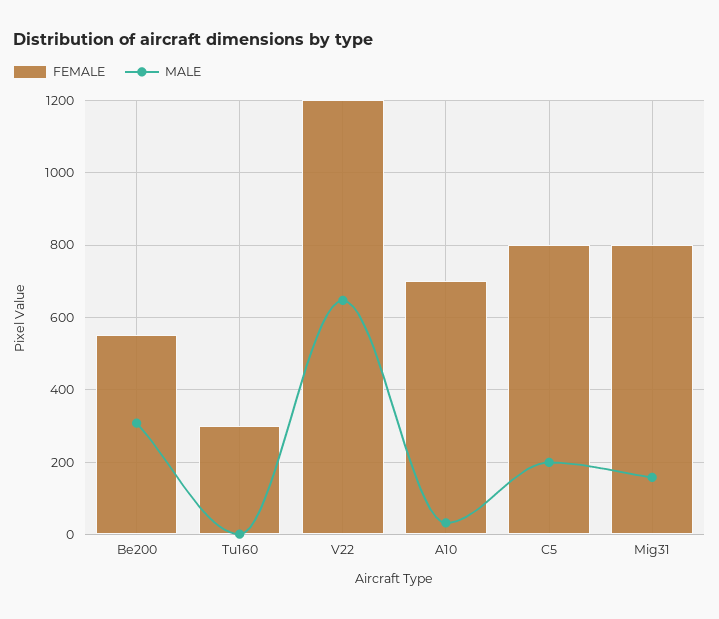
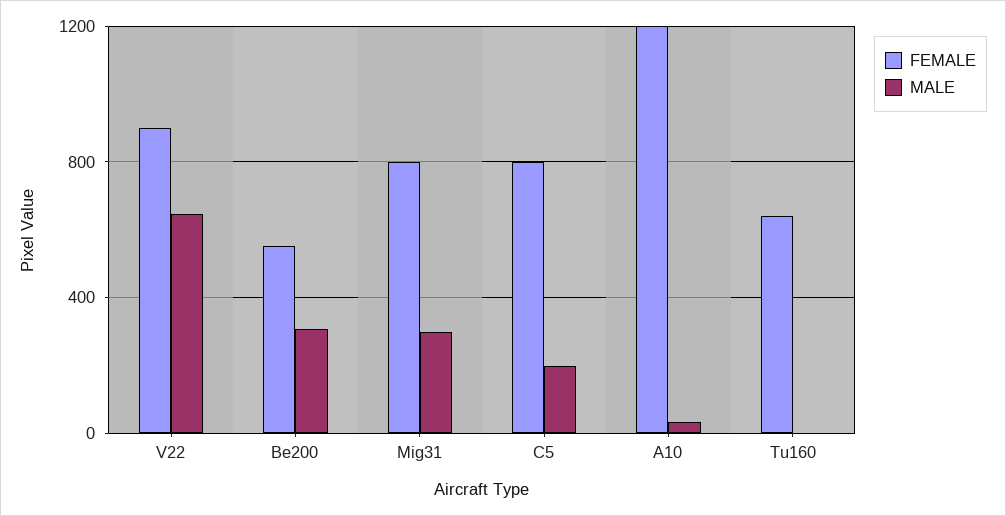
  {
    "FEMALE": {
      "Be200": 560,
-     "Tu160": 300,
+     "Tu160": 650,
-     "V22": 1200,
+     "V22": 900,
-     "A10": 700,
+     "A10": 1200,
      "C5": 800,
      "Mig31": 800
    },
    "MALE": {
      "Be200": 300,
      "Tu160": 0,
      "V22": 640,
      "A10": 40,
      "C5": 200,
-     "Mig31": 160
+     "Mig31": 300
    }
  }

